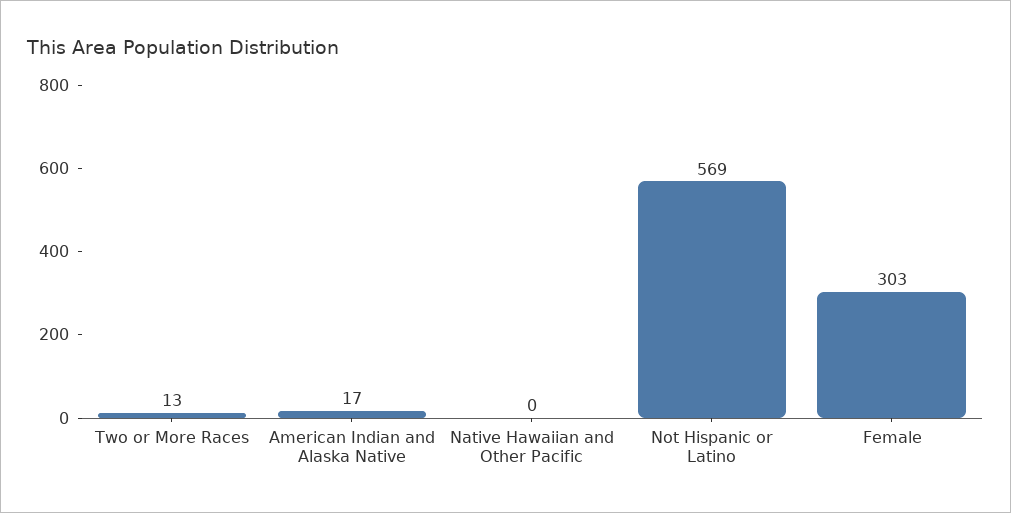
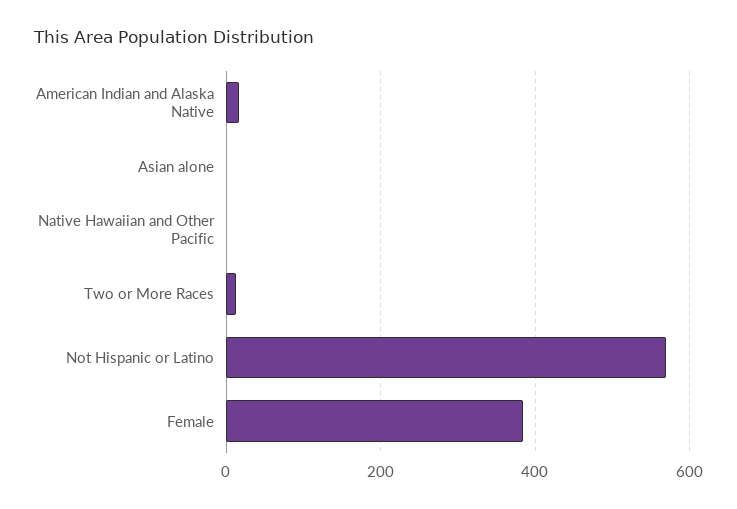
  {
    "Two or More Races": 13,
    "American Indian and Alaska Native": 17,
    "Native Hawaiian and Other Pacific": 0,
    "Not Hispanic or Latino": 569,
-   "Female": 303
+   "Female": 380,
+   "Asian alone": 0
  }

